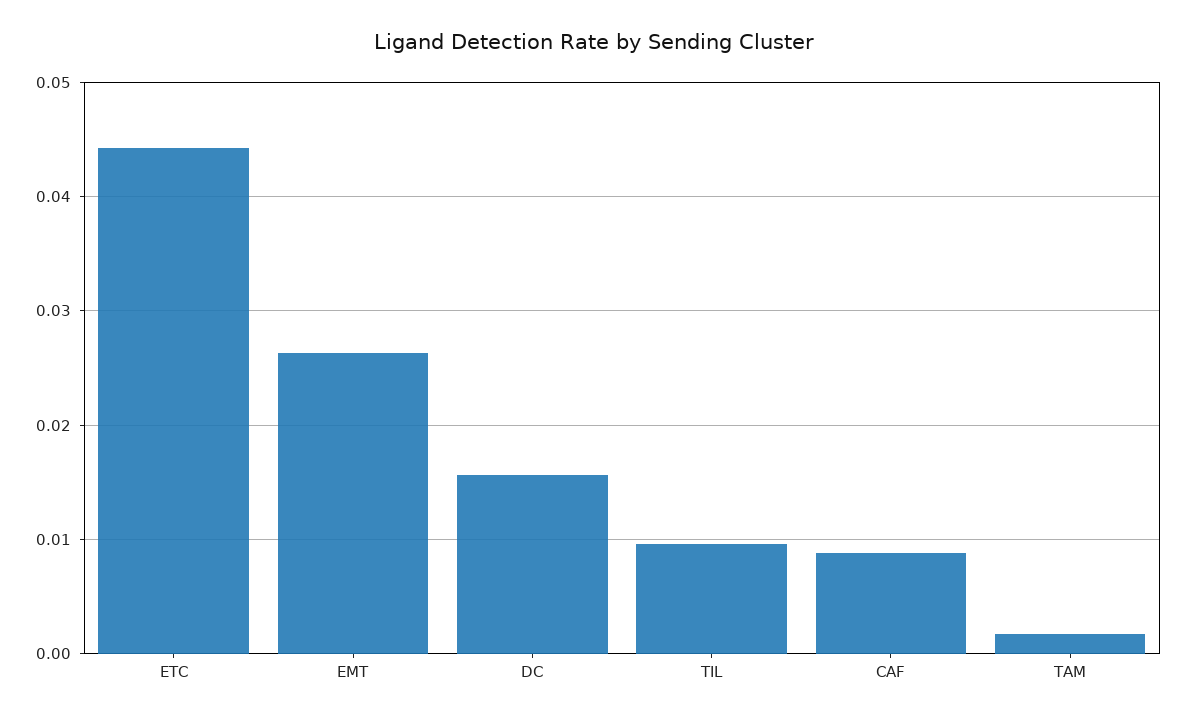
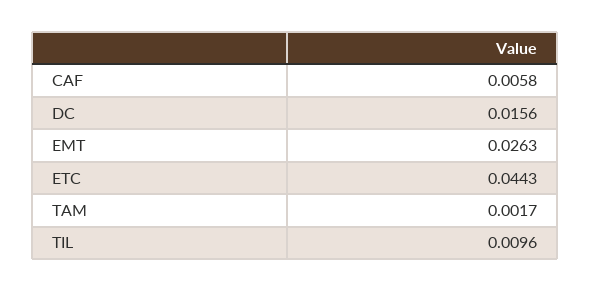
  {
    "ETC": 0.0443,
    "EMT": 0.0263,
    "DC": 0.0156,
    "TIL": 0.0096,
-   "CAF": 0.009,
+   "CAF": 0.0058,
    "TAM": 0.0017
  }

